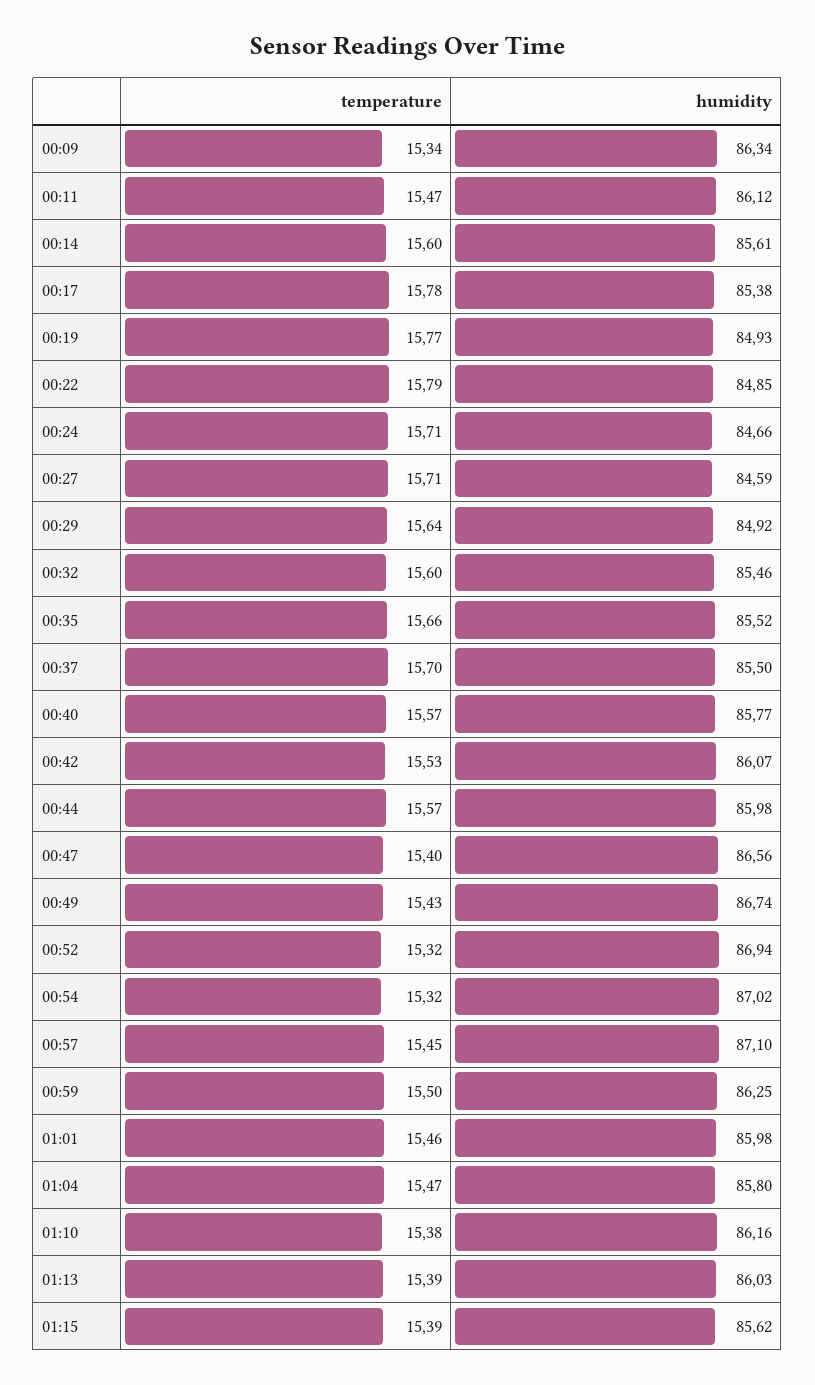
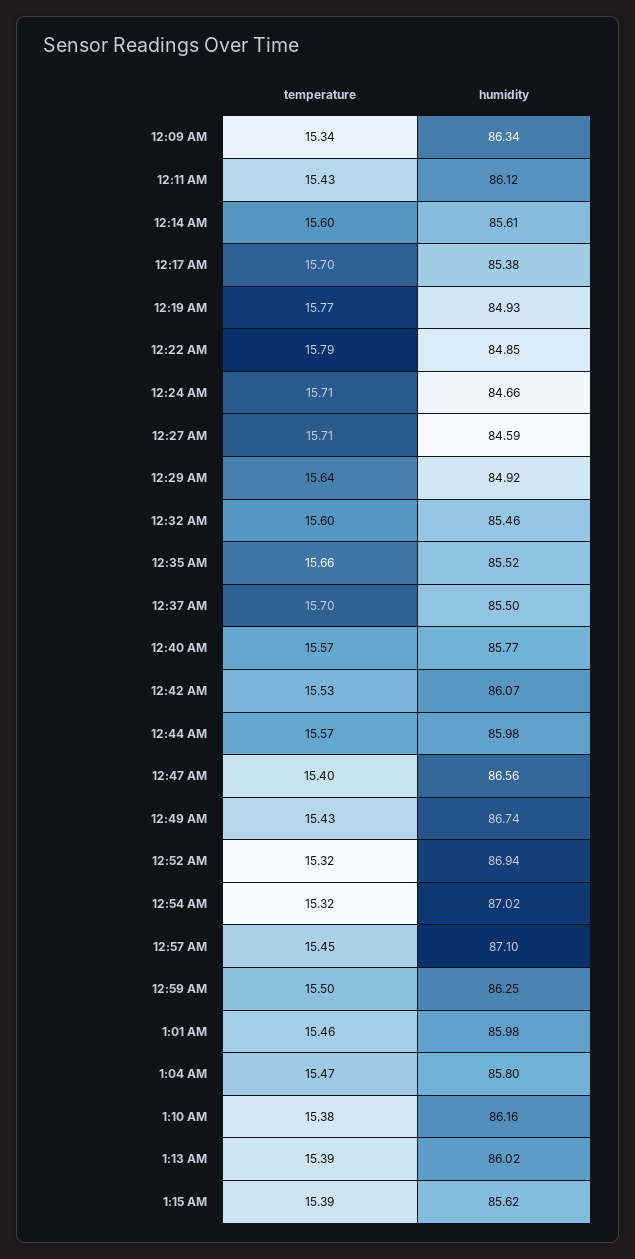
  {
    "temperature": {
      "00:09": 15.34,
-     "00:11": 15.47,
+     "00:11": 15.43,
      "00:14": 15.6,
-     "00:17": 15.78,
+     "00:17": 15.7,
      "00:19": 15.77,
      "00:22": 15.79,
      "00:24": 15.71,
      "00:27": 15.71,
      "00:29": 15.64,
      "00:32": 15.6,
      "00:35": 15.66,
      "00:37": 15.7,
      "00:40": 15.57,
      "00:42": 15.53,
      "00:44": 15.57,
      "00:47": 15.4,
      "00:49": 15.43,
      "00:52": 15.32,
      "00:54": 15.32,
      "00:57": 15.45,
      "00:59": 15.5,
      "01:01": 15.46,
      "01:04": 15.47,
      "01:10": 15.38,
      "01:13": 15.39,
      "01:15": 15.39
    },
    "humidity": {
      "00:09": 86.34,
      "00:11": 86.12,
      "00:14": 85.61,
      "00:17": 85.38,
      "00:19": 84.93,
      "00:22": 84.85,
      "00:24": 84.66,
      "00:27": 84.59,
      "00:29": 84.92,
      "00:32": 85.46,
      "00:35": 85.52,
      "00:37": 85.5,
      "00:40": 85.77,
      "00:42": 86.07,
      "00:44": 85.98,
      "00:47": 86.56,
      "00:49": 86.74,
      "00:52": 86.94,
      "00:54": 87.02,
      "00:57": 87.1,
      "00:59": 86.25,
      "01:01": 85.98,
      "01:04": 85.8,
      "01:10": 86.16,
-     "01:13": 86.03,
+     "01:13": 86.02,
      "01:15": 85.62
    }
  }

